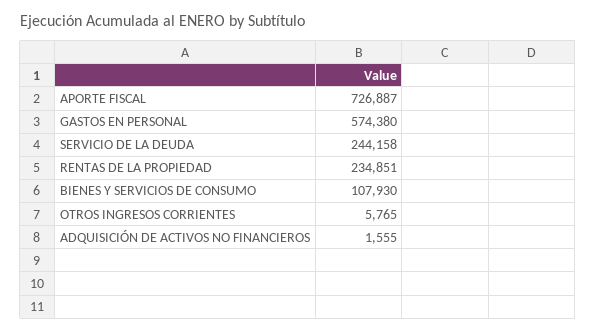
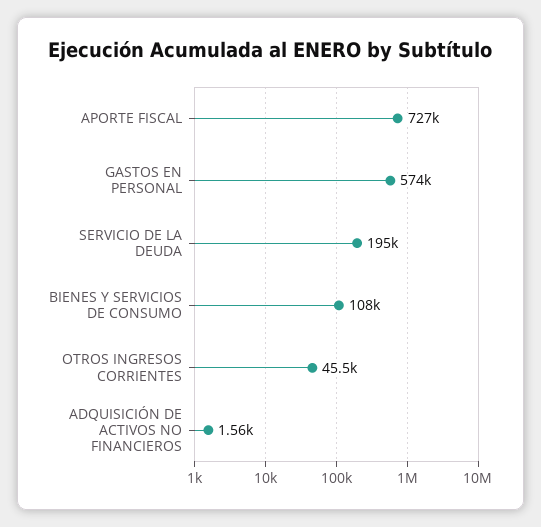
  {
    "APORTE FISCAL": 726887,
    "GASTOS EN PERSONAL": 574380,
-   "SERVICIO DE LA DEUDA": 244158,
+   "SERVICIO DE LA DEUDA": 195000,
-   "RENTAS DE LA PROPIEDAD": 234851,
    "BIENES Y SERVICIOS DE CONSUMO": 107930,
-   "OTROS INGRESOS CORRIENTES": 5765,
+   "OTROS INGRESOS CORRIENTES": 45500,
    "ADQUISICIÓN DE ACTIVOS NO FINANCIEROS": 1555
  }

